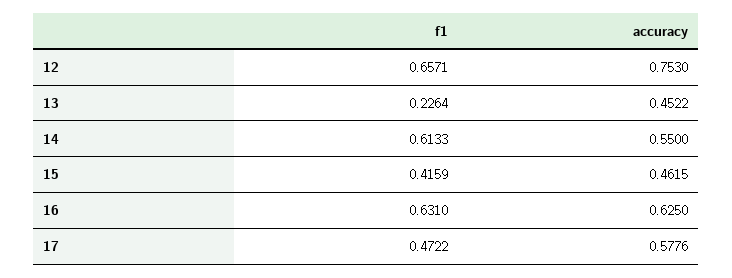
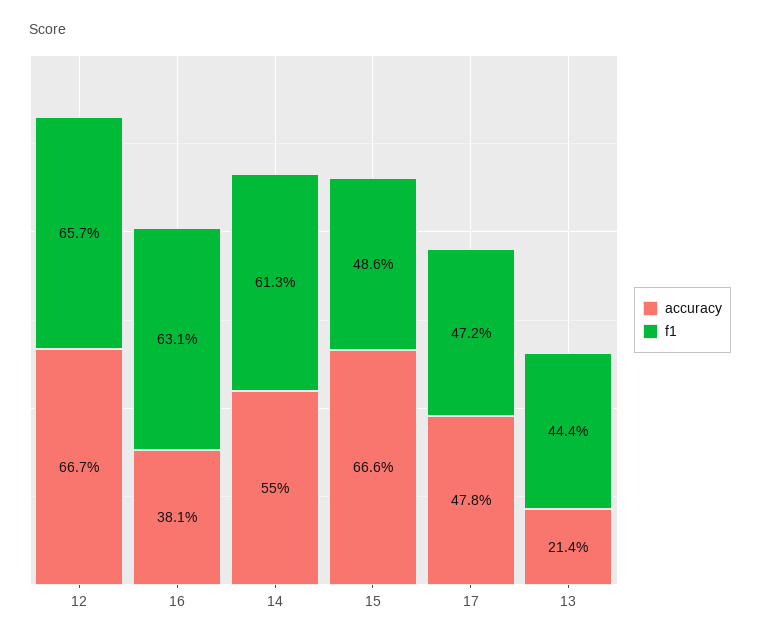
  {
    "f1": {
      "12": 0.6571,
-     "13": 0.2264,
+     "13": 0.444,
      "14": 0.6133,
-     "15": 0.4159,
+     "15": 0.486,
      "16": 0.631,
      "17": 0.4722
    },
    "accuracy": {
-     "12": 0.753,
+     "12": 0.667,
-     "13": 0.4522,
+     "13": 0.214,
      "14": 0.55,
-     "15": 0.4615,
+     "15": 0.666,
-     "16": 0.625,
+     "16": 0.381,
-     "17": 0.5776
+     "17": 0.478
    }
  }

